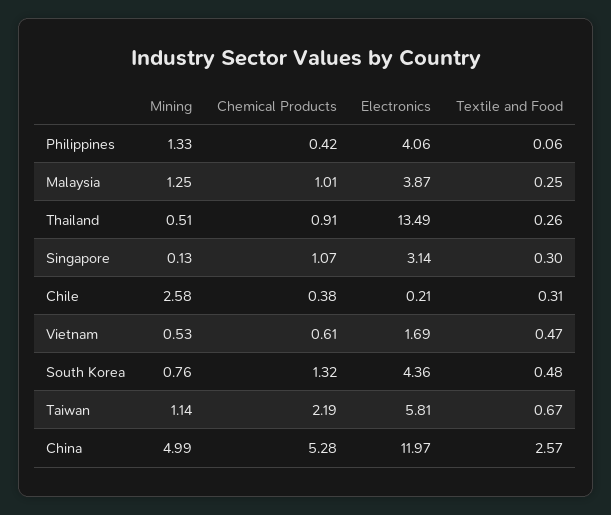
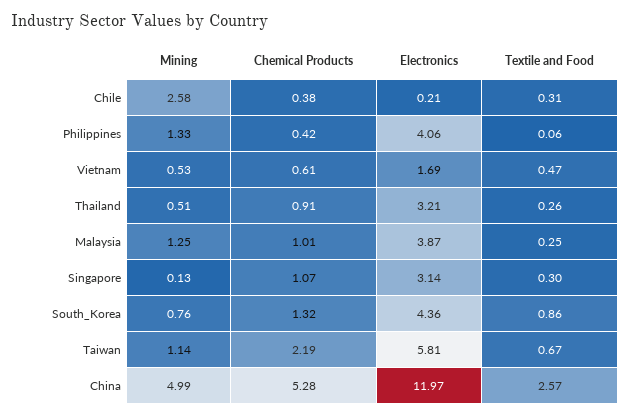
  {
    "Mining": {
      "Philippines": 1.33,
      "Malaysia": 1.25,
      "Thailand": 0.51,
      "Singapore": 0.13,
      "Chile": 2.58,
      "Vietnam": 0.53,
      "South Korea": 0.76,
      "Taiwan": 1.14,
      "China": 4.99
    },
    "Chemical Products": {
      "Philippines": 0.42,
      "Malaysia": 1.01,
      "Thailand": 0.91,
      "Singapore": 1.07,
      "Chile": 0.38,
      "Vietnam": 0.61,
      "South Korea": 1.32,
      "Taiwan": 2.19,
      "China": 5.28
    },
    "Electronics": {
      "Philippines": 4.06,
      "Malaysia": 3.87,
-     "Thailand": 13.49,
+     "Thailand": 3.21,
      "Singapore": 3.14,
      "Chile": 0.21,
      "Vietnam": 1.69,
      "South Korea": 4.36,
      "Taiwan": 5.81,
      "China": 11.97
    },
    "Textile and Food": {
      "Philippines": 0.06,
      "Malaysia": 0.25,
      "Thailand": 0.26,
      "Singapore": 0.3,
      "Chile": 0.31,
      "Vietnam": 0.47,
-     "South Korea": 0.48,
+     "South Korea": 0.86,
      "Taiwan": 0.67,
      "China": 2.57
    }
  }

